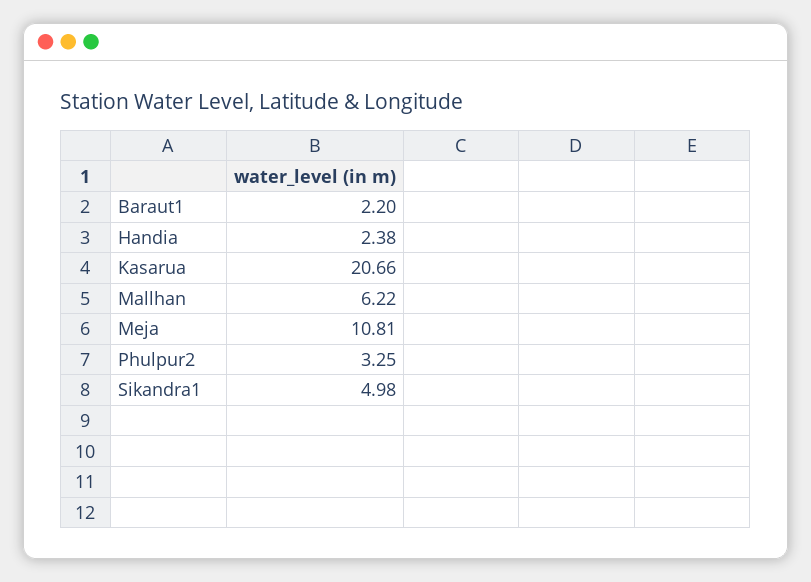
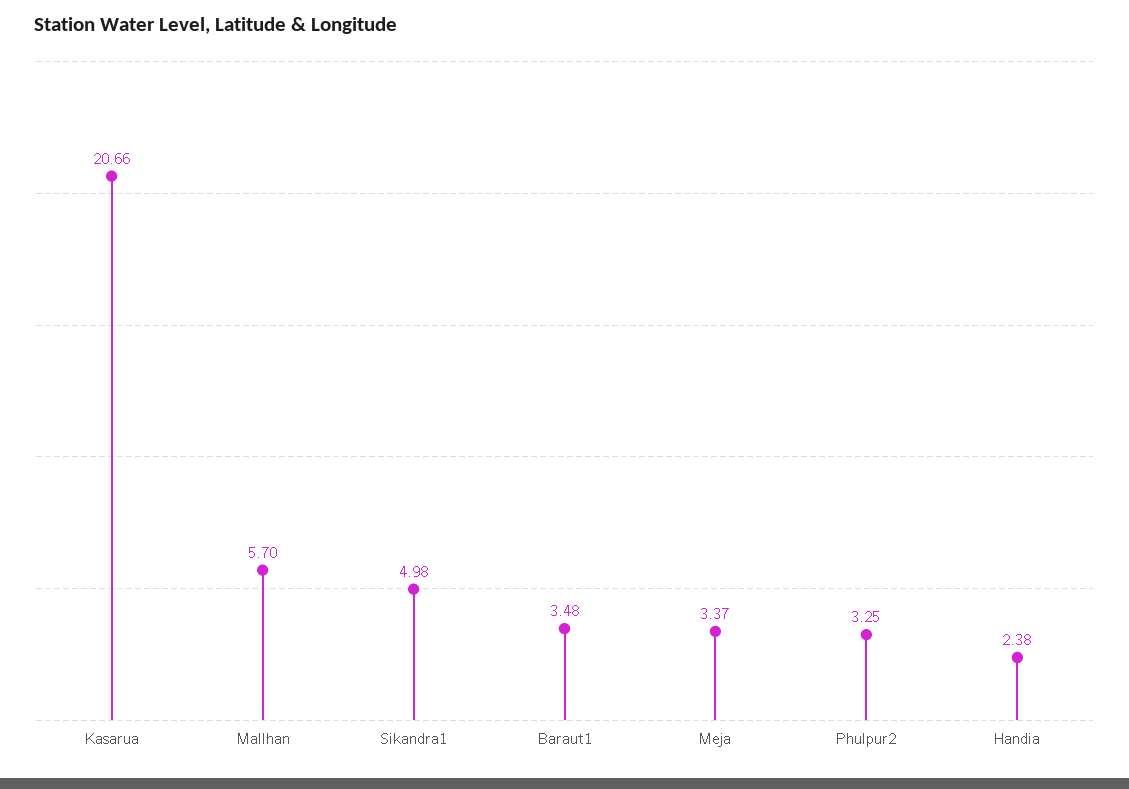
  {
-   "Baraut1": 2.2,
+   "Baraut1": 3.48,
    "Handia": 2.38,
    "Kasarua": 20.66,
-   "Mallhan": 6.22,
+   "Mallhan": 5.7,
-   "Meja": 10.81,
+   "Meja": 3.37,
    "Phulpur2": 3.25,
    "Sikandra1": 4.98
  }

